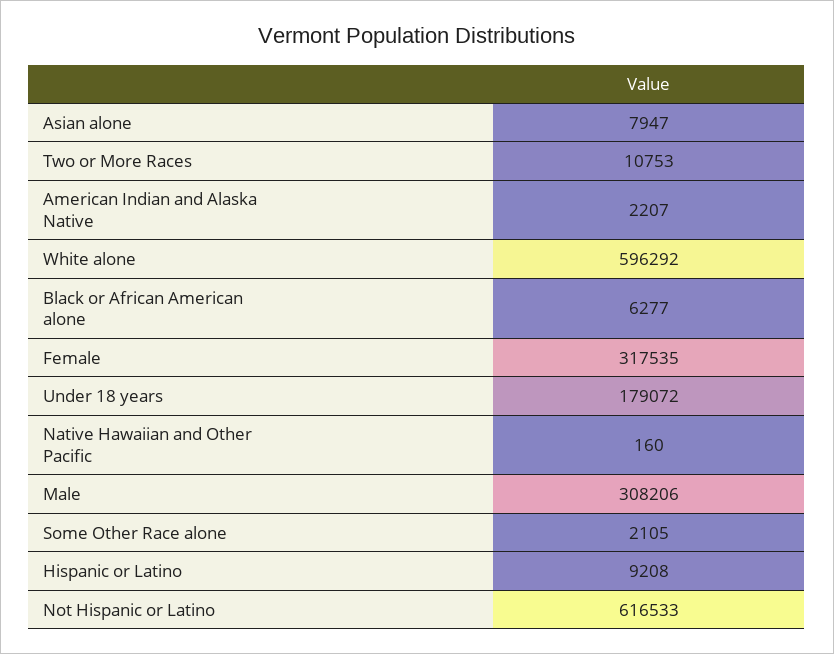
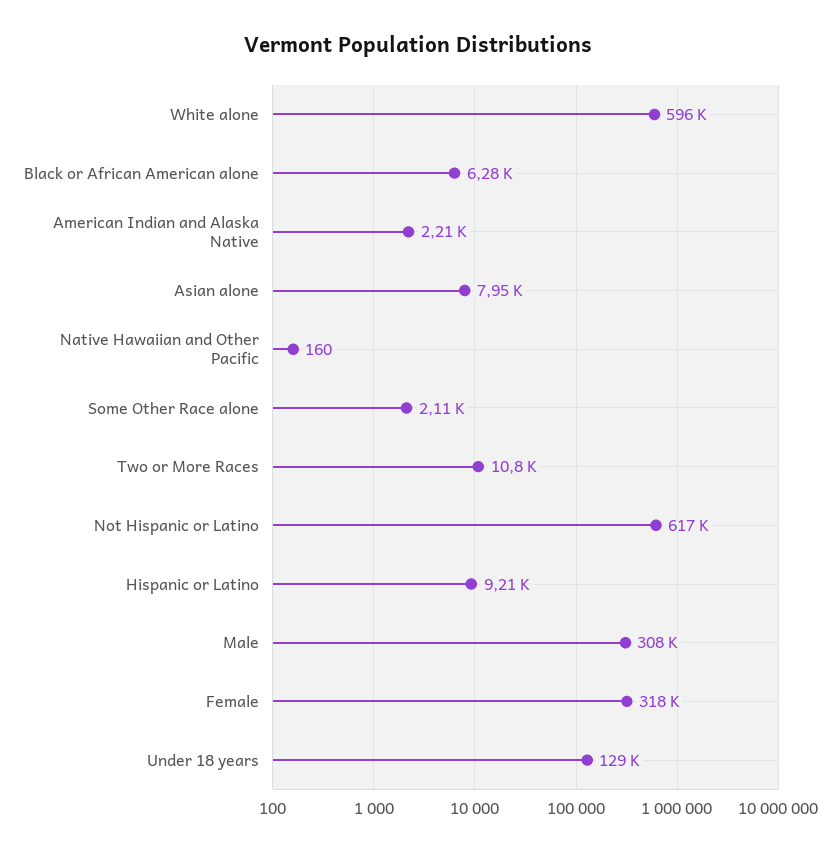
  {
    "Asian alone": 7947,
    "Two or More Races": 10753,
    "American Indian and Alaska Native": 2207,
    "White alone": 596292,
    "Black or African American alone": 6277,
    "Female": 317535,
-   "Under 18 years": 179072,
+   "Under 18 years": 129000,
    "Native Hawaiian and Other Pacific": 160,
    "Male": 308206,
    "Some Other Race alone": 2105,
    "Hispanic or Latino": 9208,
    "Not Hispanic or Latino": 616533
  }

